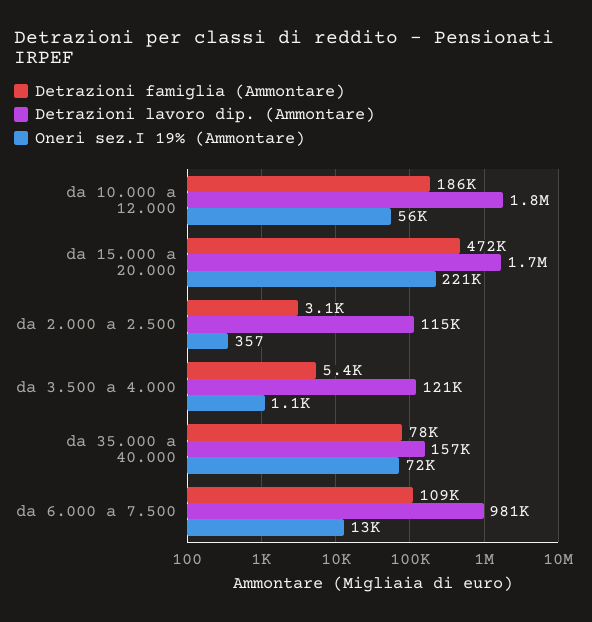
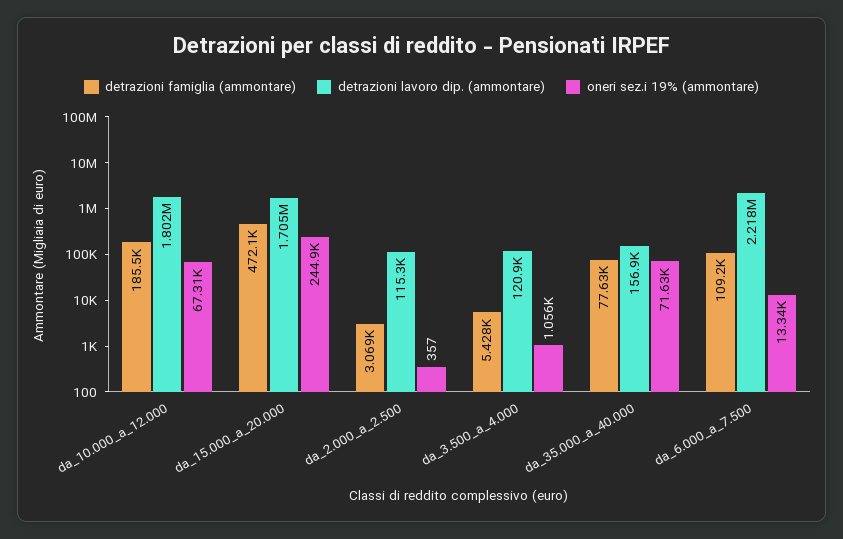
  {
    "Detrazioni famiglia (Ammontare)": {
      "da 10.000 a 12.000": 185500,
      "da 15.000 a 20.000": 472100,
      "da 2.000 a 2.500": 3069,
      "da 3.500 a 4.000": 5428,
      "da 35.000 a 40.000": 77630,
      "da 6.000 a 7.500": 109200
    },
    "Detrazioni lavoro dip. (Ammontare)": {
      "da 10.000 a 12.000": 1802000,
      "da 15.000 a 20.000": 1705000,
      "da 2.000 a 2.500": 115300,
      "da 3.500 a 4.000": 120900,
      "da 35.000 a 40.000": 156900,
-     "da 6.000 a 7.500": 981000
+     "da 6.000 a 7.500": 2218000
    },
    "Oneri sez.I 19% (Ammontare)": {
-     "da 10.000 a 12.000": 56000,
+     "da 10.000 a 12.000": 67310,
-     "da 15.000 a 20.000": 221000,
+     "da 15.000 a 20.000": 244900,
      "da 2.000 a 2.500": 357,
      "da 3.500 a 4.000": 1056,
      "da 35.000 a 40.000": 71630,
      "da 6.000 a 7.500": 13340
    }
  }

